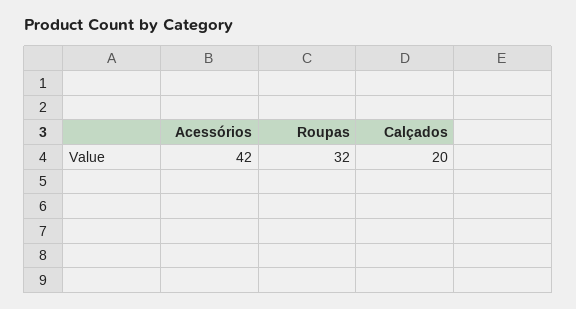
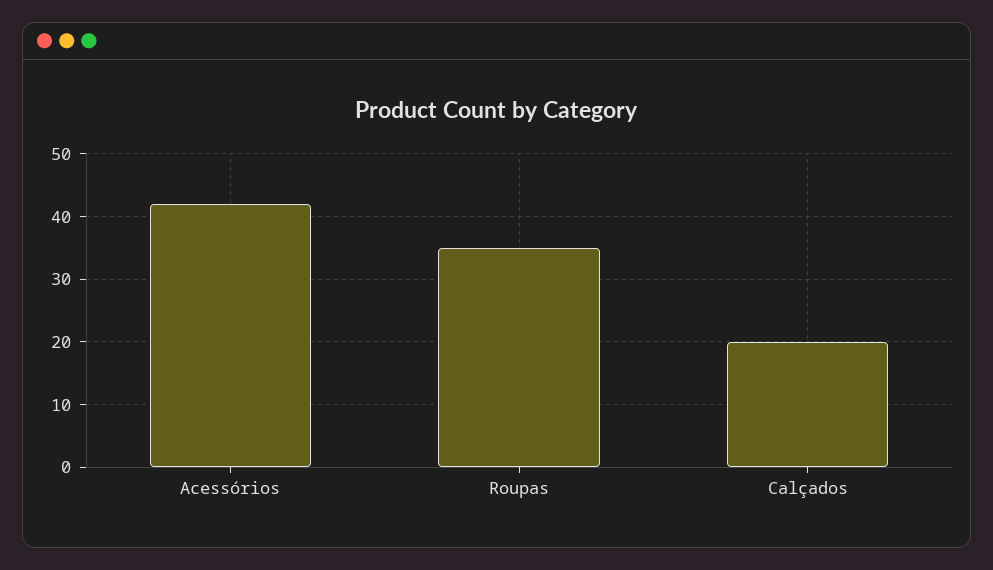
  {
    "Acessórios": 42,
-   "Roupas": 32,
+   "Roupas": 35,
    "Calçados": 20
  }

